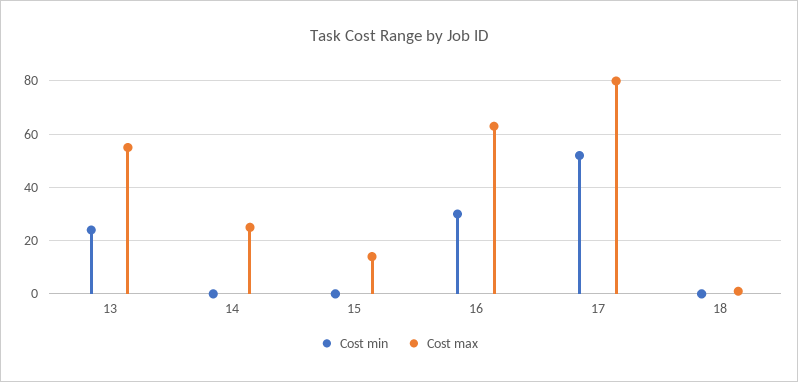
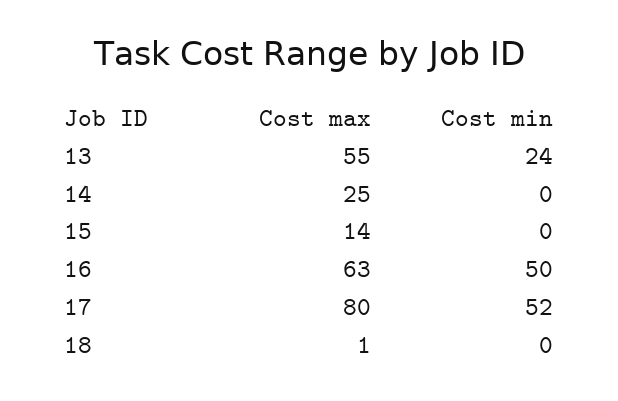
  {
    "Cost min": {
      "13": 24,
      "14": 0,
      "15": 0,
-     "16": 30,
+     "16": 50,
      "17": 52,
      "18": 0
    },
    "Cost max": {
      "13": 55,
      "14": 25,
      "15": 14,
      "16": 63,
      "17": 80,
      "18": 1
    }
  }

